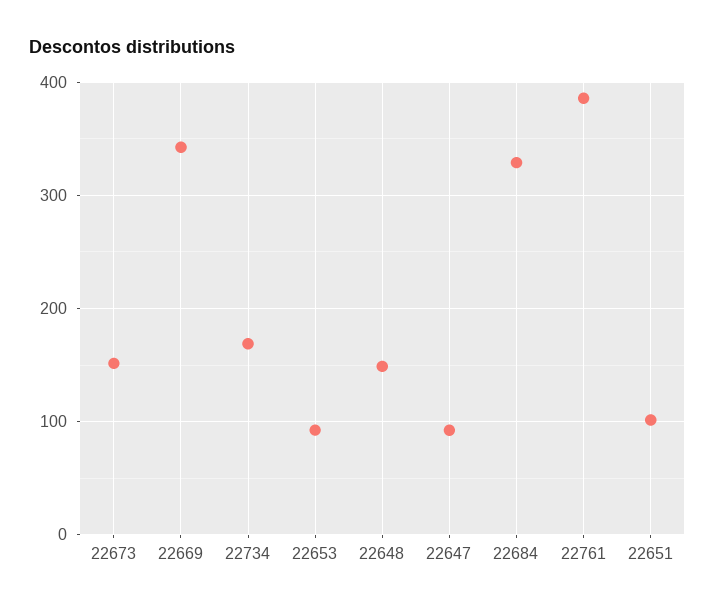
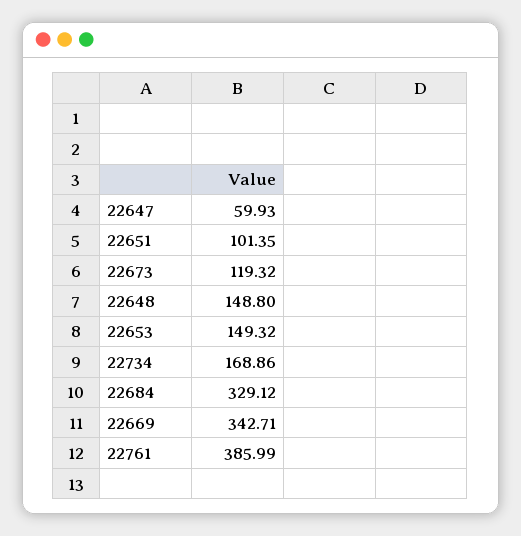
  {
-   "22673": 150,
+   "22673": 119.32,
    "22669": 342.71,
    "22734": 168.86,
-   "22653": 90,
+   "22653": 149.32,
    "22648": 148.8,
-   "22647": 90,
+   "22647": 59.93,
    "22684": 329.12,
    "22761": 385.99,
    "22651": 101.35
  }

